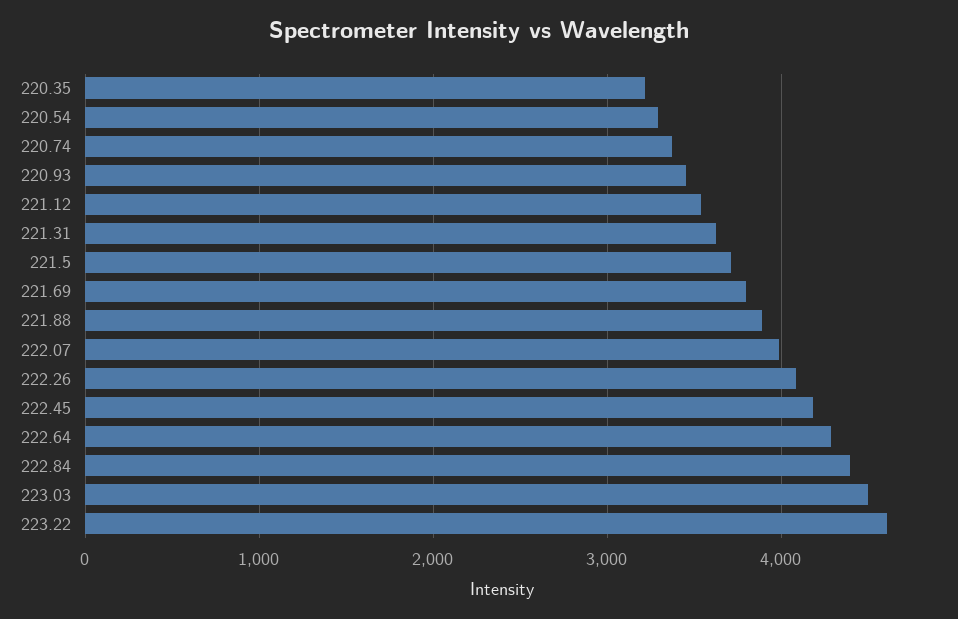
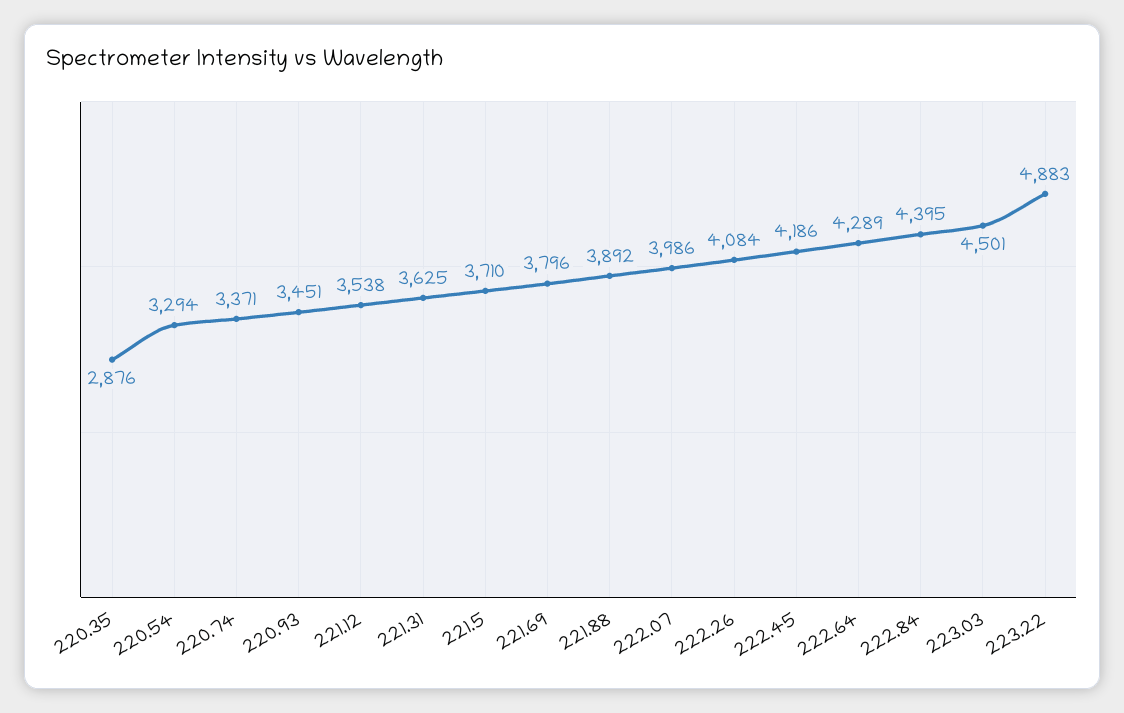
  {
-   "220.35": 3200,
+   "220.35": 2876,
    "220.54": 3294,
    "220.74": 3371,
    "220.93": 3451,
    "221.12": 3538,
    "221.31": 3625,
    "221.5": 3710,
    "221.69": 3796,
    "221.88": 3892,
    "222.07": 3986,
    "222.26": 4084,
    "222.45": 4186,
    "222.64": 4289,
    "222.84": 4395,
    "223.03": 4501,
-   "223.22": 4600
+   "223.22": 4883
  }

